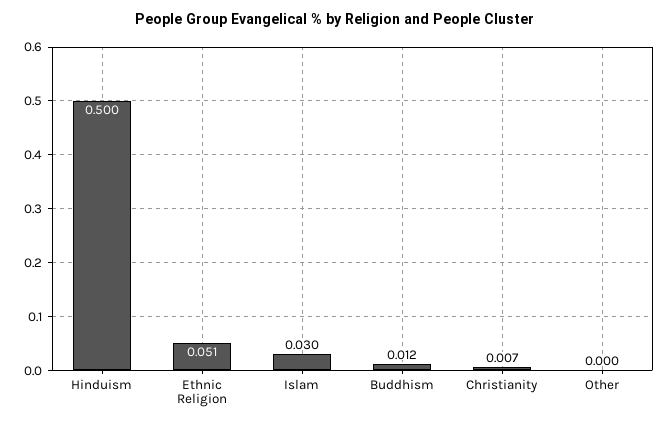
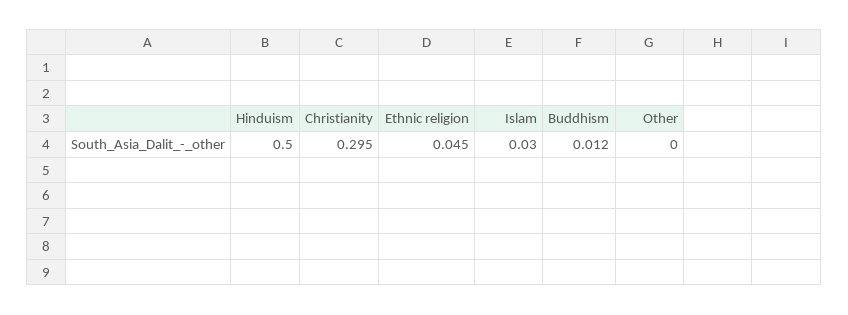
  {
    "Hinduism": 0.5,
-   "Ethnic Religion": 0.051,
+   "Ethnic Religion": 0.045,
    "Islam": 0.03,
    "Buddhism": 0.012,
-   "Christianity": 0.007,
+   "Christianity": 0.295,
    "Other": 0
  }

